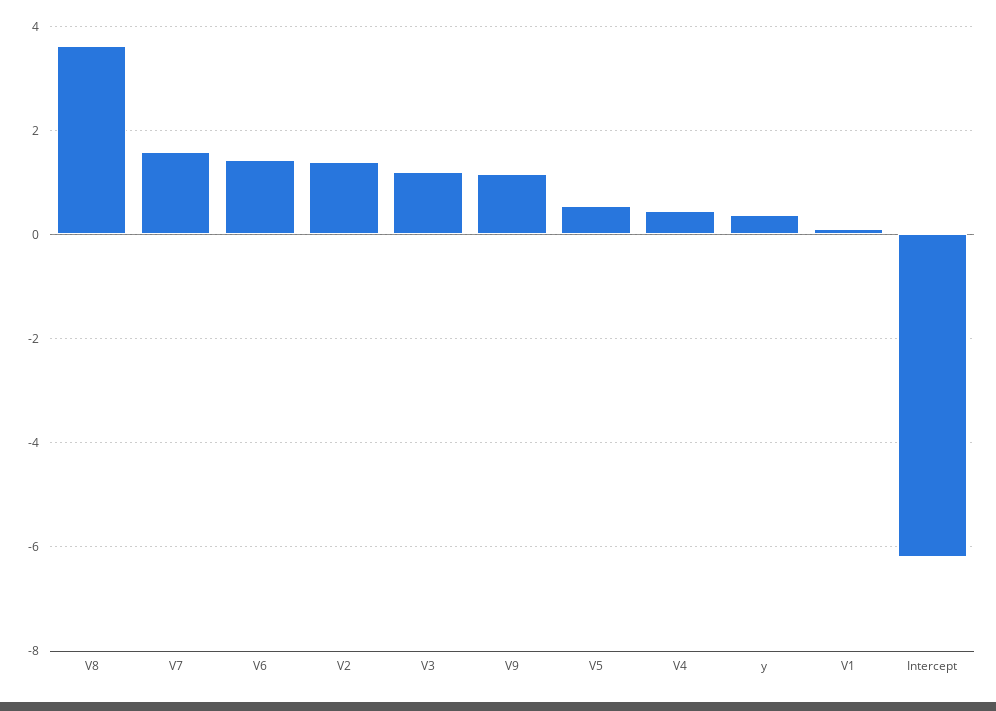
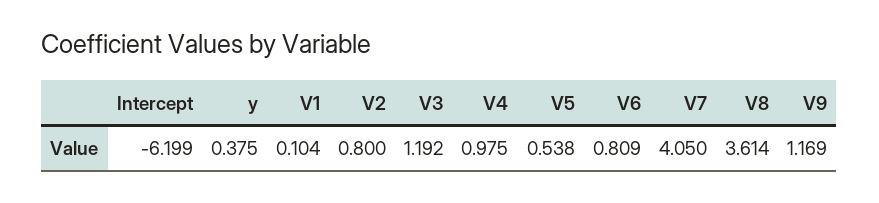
  {
    "V8": 3.614,
-   "V7": 1.6,
+   "V7": 4.05,
-   "V6": 1.4,
+   "V6": 0.809,
-   "V2": 1.4,
+   "V2": 0.8,
    "V3": 1.192,
    "V9": 1.169,
    "V5": 0.538,
-   "V4": 0.4,
+   "V4": 0.975,
    "y": 0.375,
    "V1": 0.104,
    "Intercept": -6.199
  }

